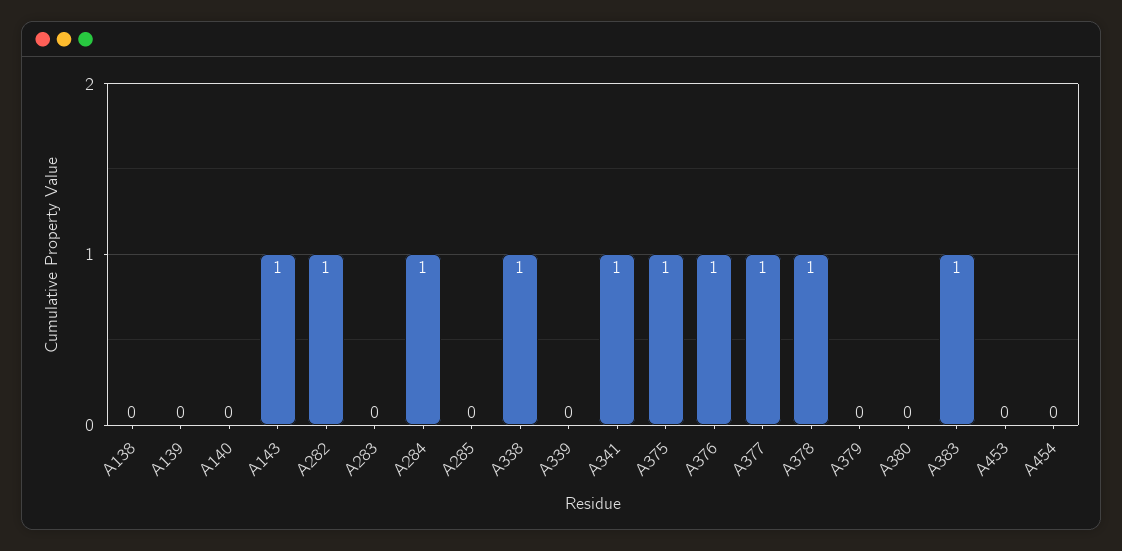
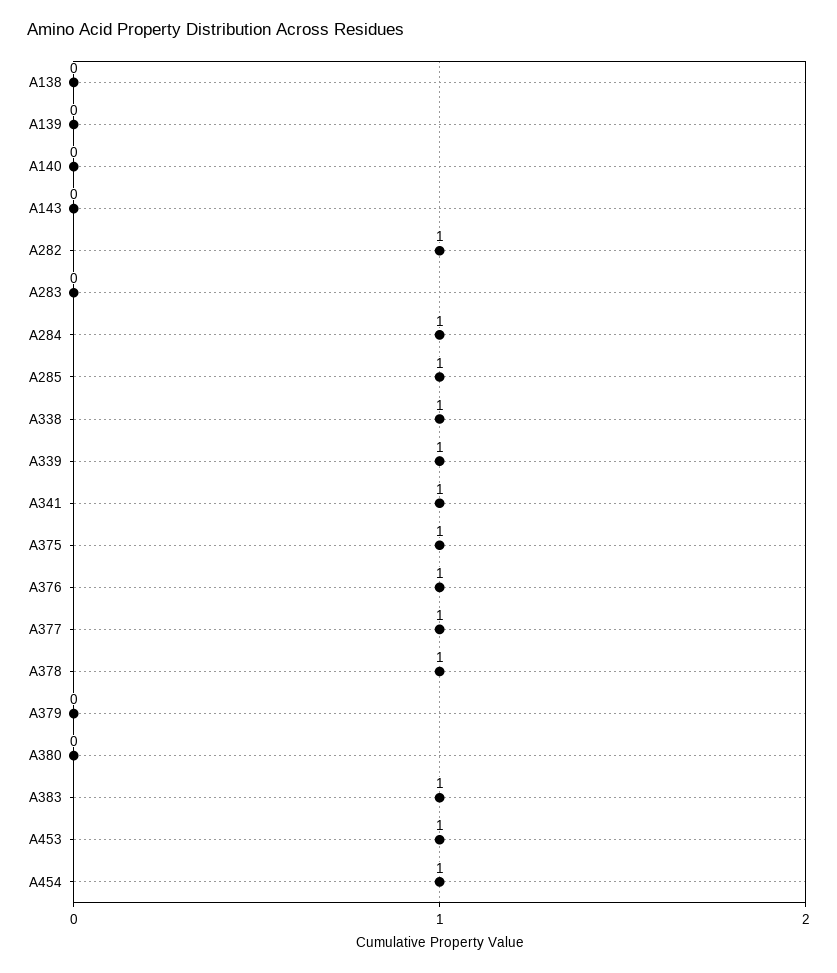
  {
    "A138": 0,
    "A139": 0,
    "A140": 0,
-   "A143": 1,
+   "A143": 0,
    "A282": 1,
    "A283": 0,
    "A284": 1,
-   "A285": 0,
+   "A285": 1,
    "A338": 1,
-   "A339": 0,
+   "A339": 1,
    "A341": 1,
    "A375": 1,
    "A376": 1,
    "A377": 1,
    "A378": 1,
    "A379": 0,
    "A380": 0,
    "A383": 1,
-   "A453": 0,
+   "A453": 1,
-   "A454": 0
+   "A454": 1
  }

